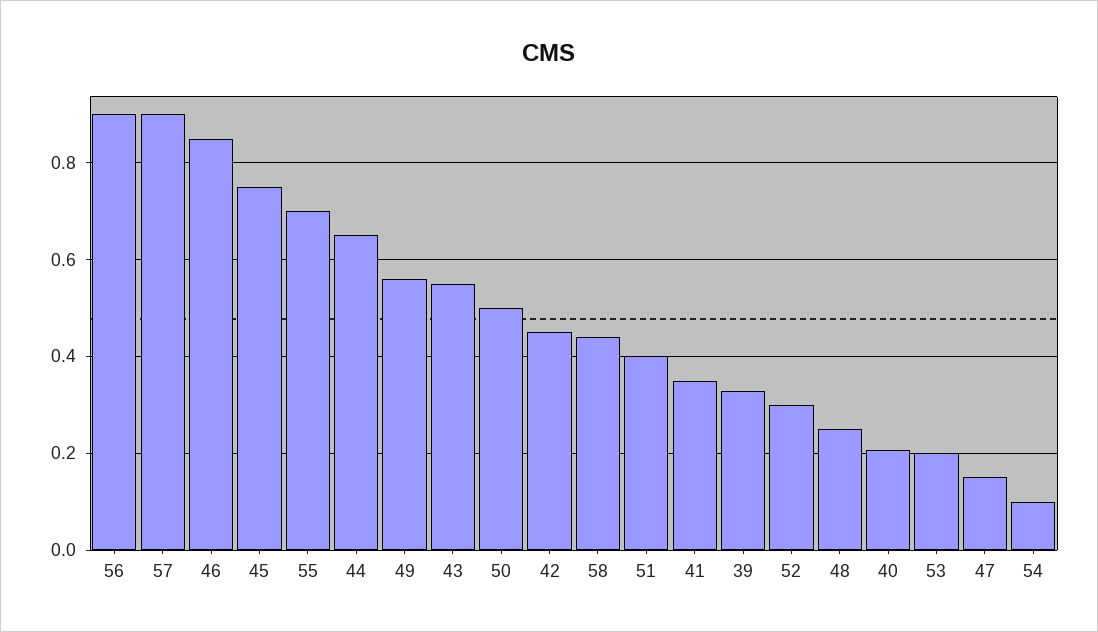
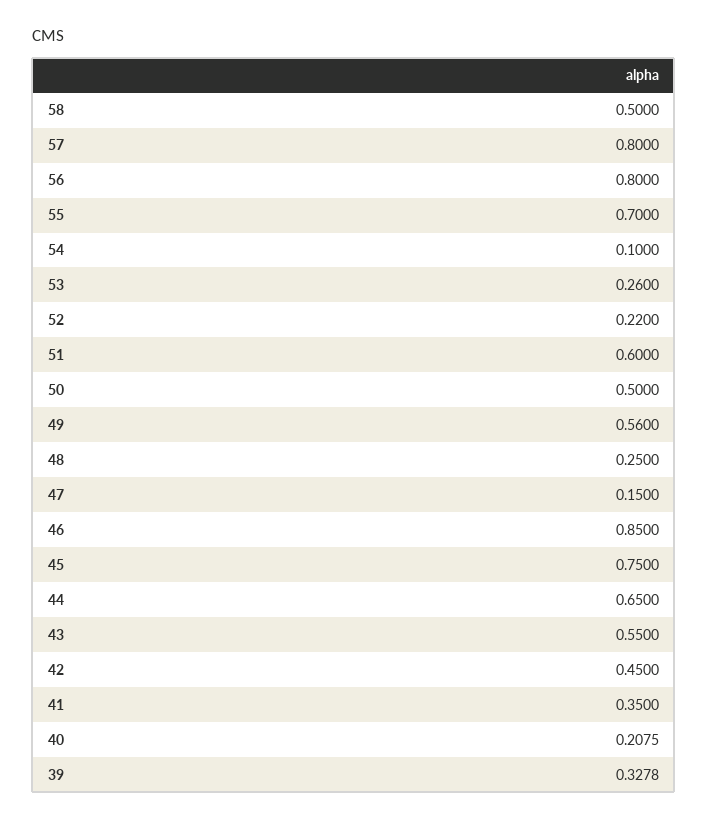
  {
-   "56": 0.9,
+   "56": 0.8,
-   "57": 0.9,
+   "57": 0.8,
    "46": 0.85,
    "45": 0.75,
    "55": 0.7,
    "44": 0.65,
    "49": 0.56,
    "43": 0.55,
    "50": 0.5,
    "42": 0.45,
-   "58": 0.44,
+   "58": 0.5,
-   "51": 0.4,
+   "51": 0.6,
    "41": 0.35,
    "39": 0.3278,
-   "52": 0.3,
+   "52": 0.22,
    "48": 0.25,
    "40": 0.2075,
-   "53": 0.2,
+   "53": 0.26,
    "47": 0.15,
    "54": 0.1
  }

